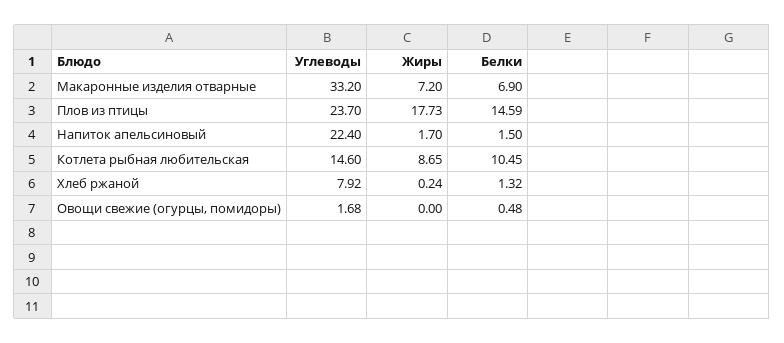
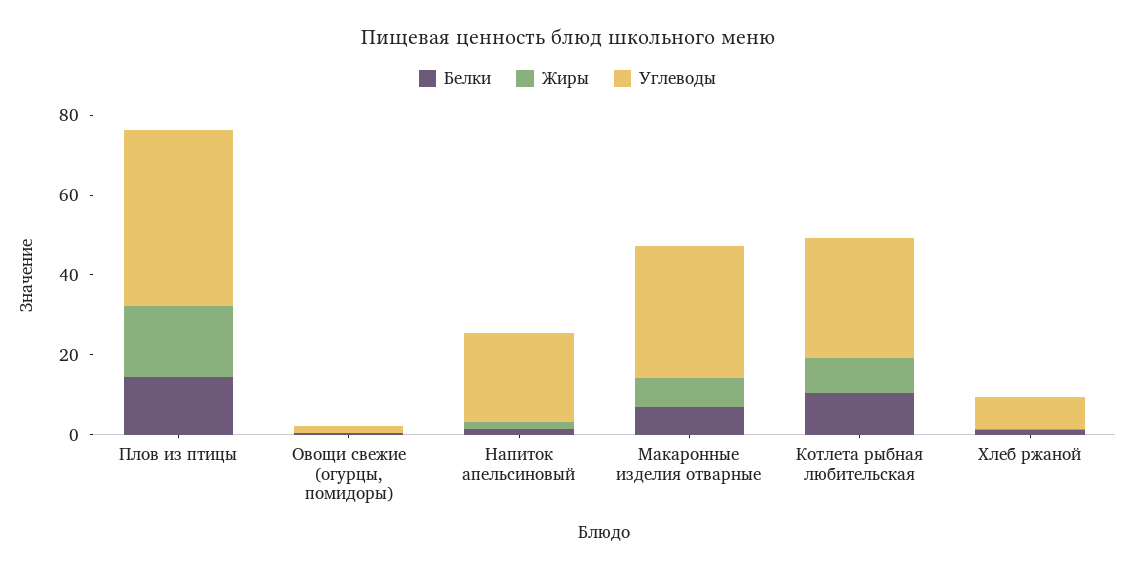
  {
    "Углеводы": {
      "Макаронные изделия отварные": 33.2,
-     "Плов из птицы": 23.7,
+     "Плов из птицы": 45,
      "Напиток апельсиновый": 22.4,
-     "Котлета рыбная любительская": 14.6,
+     "Котлета рыбная любительская": 30,
      "Хлеб ржаной": 7.92,
      "Овощи свежие (огурцы, помидоры)": 1.68
    },
    "Жиры": {
      "Макаронные изделия отварные": 7.2,
      "Плов из птицы": 17.73,
      "Напиток апельсиновый": 1.7,
      "Котлета рыбная любительская": 8.65,
      "Хлеб ржаной": 0.24,
      "Овощи свежие (огурцы, помидоры)": 0
    },
    "Белки": {
      "Макаронные изделия отварные": 6.9,
      "Плов из птицы": 14.59,
      "Напиток апельсиновый": 1.5,
      "Котлета рыбная любительская": 10.45,
      "Хлеб ржаной": 1.32,
      "Овощи свежие (огурцы, помидоры)": 0.48
    }
  }

